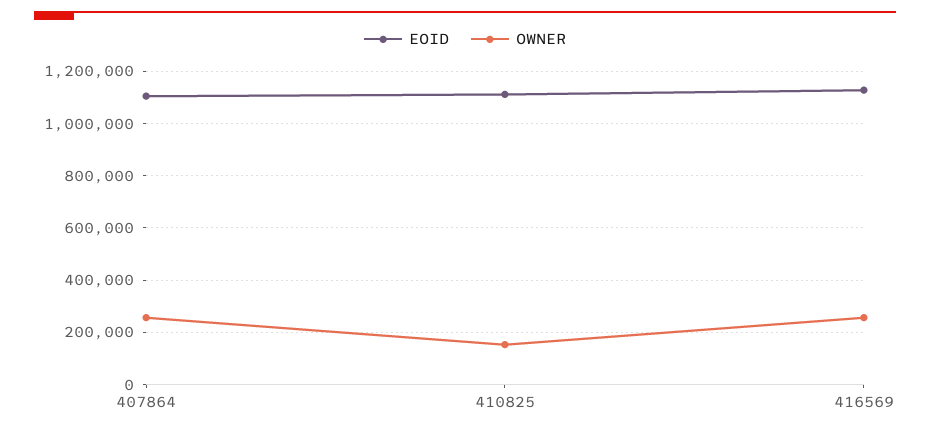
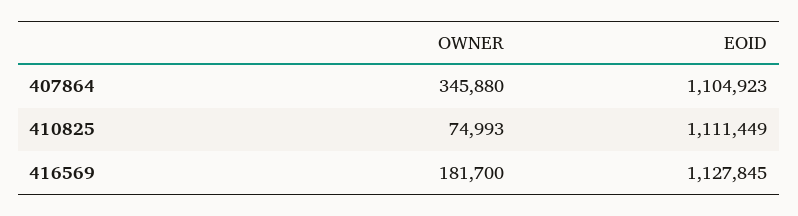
  {
    "EOID": {
      "407864": 1104923,
      "410825": 1111449,
      "416569": 1127845
    },
    "OWNER": {
-     "407864": 250000,
+     "407864": 345880,
-     "410825": 150000,
+     "410825": 74993,
-     "416569": 250000
+     "416569": 181700
    }
  }

